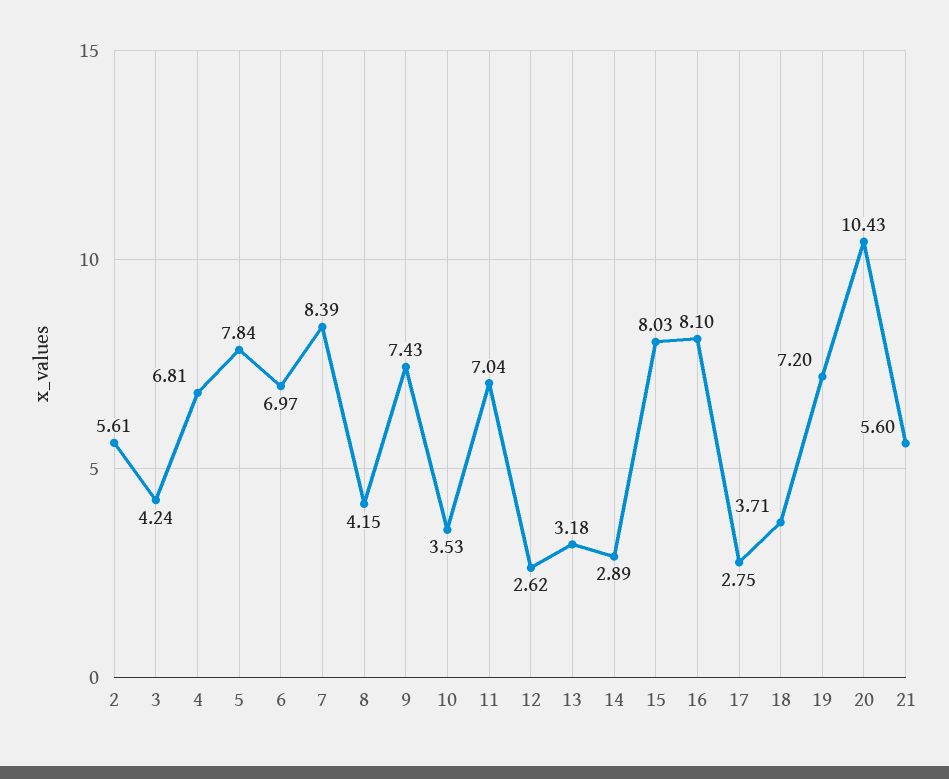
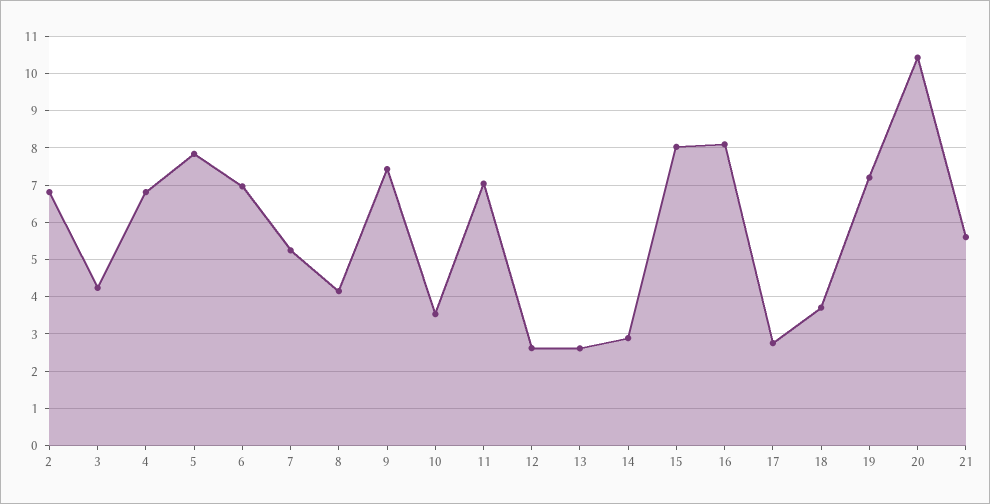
  {
-   "2": 5.61,
+   "2": 6.8,
    "3": 4.24,
    "4": 6.81,
    "5": 7.84,
    "6": 6.97,
-   "7": 8.39,
+   "7": 5.2,
    "8": 4.15,
    "9": 7.43,
    "10": 3.53,
    "11": 7.04,
    "12": 2.62,
-   "13": 3.18,
+   "13": 2.6,
    "14": 2.89,
    "15": 8.03,
    "16": 8.1,
    "17": 2.75,
    "18": 3.71,
    "19": 7.2,
    "20": 10.43,
    "21": 5.6
  }

